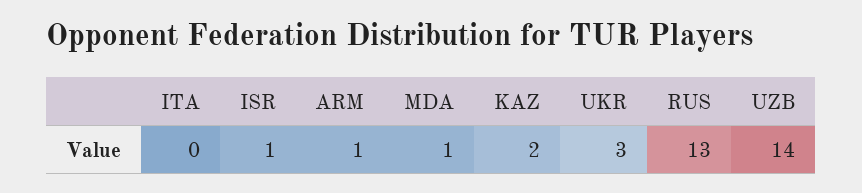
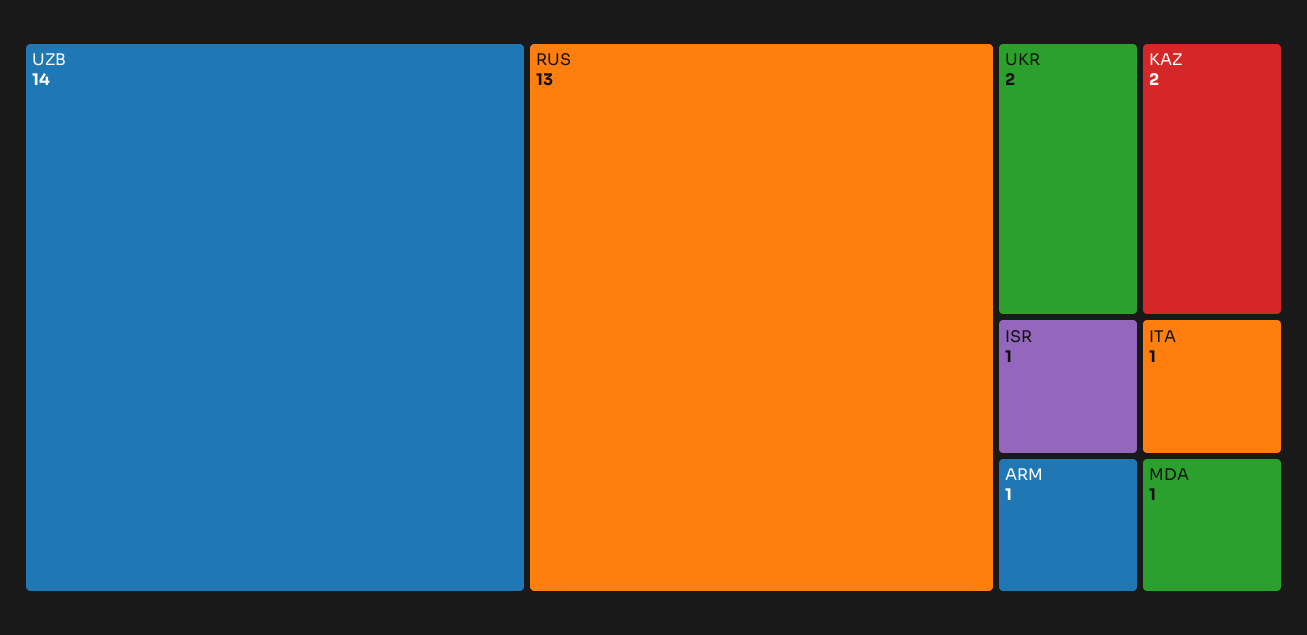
  {
-   "ITA": 0,
+   "ITA": 1,
    "ISR": 1,
    "ARM": 1,
    "MDA": 1,
    "KAZ": 2,
-   "UKR": 3,
+   "UKR": 2,
    "RUS": 13,
    "UZB": 14
  }

